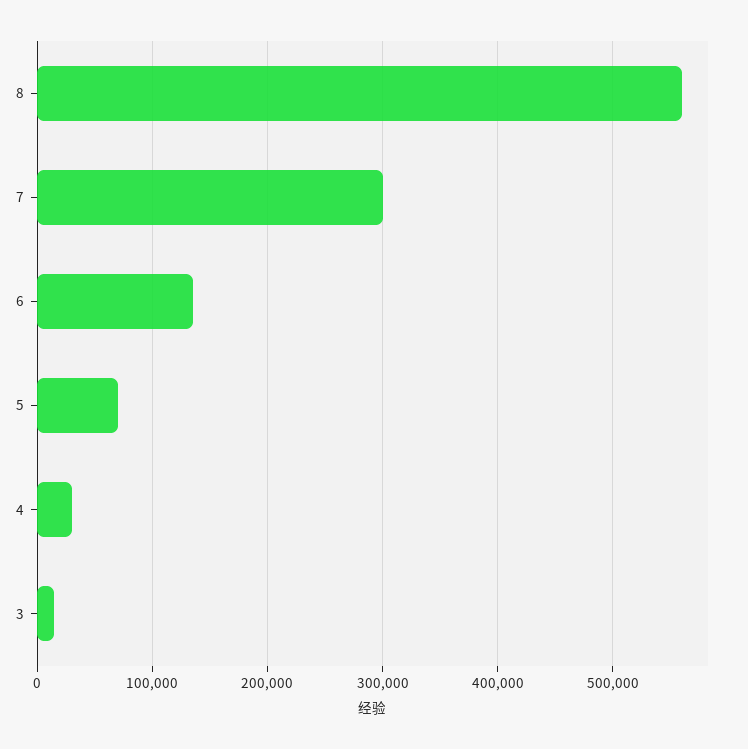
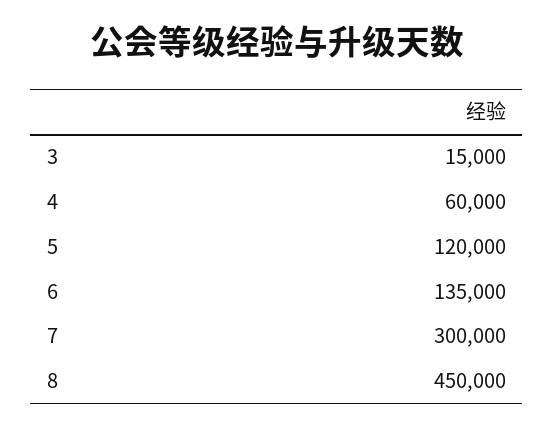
  {
-   "8": 560000,
+   "8": 450000,
    "7": 300000,
    "6": 135000,
-   "5": 70000,
+   "5": 120000,
-   "4": 30000,
+   "4": 60000,
    "3": 15000
  }

